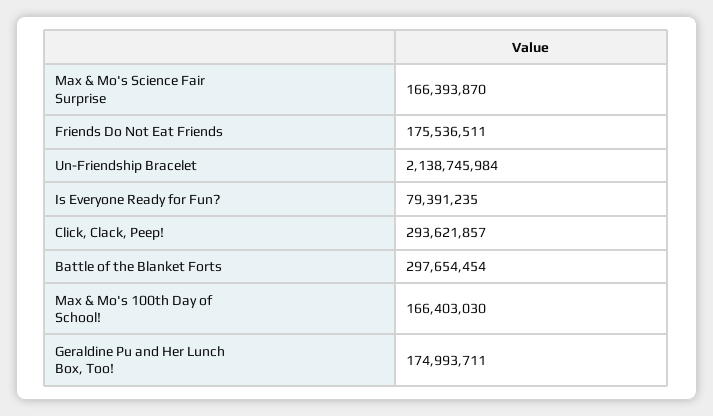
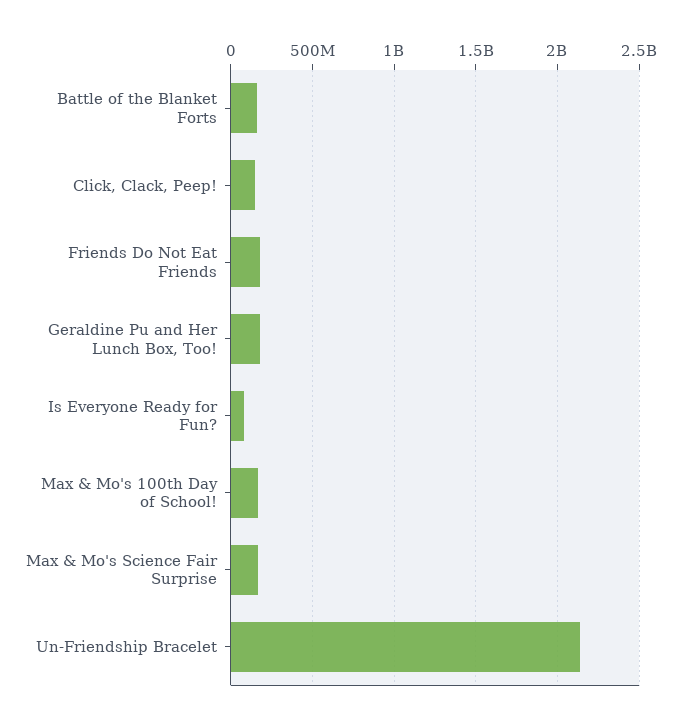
  {
    "Max & Mo's Science Fair Surprise": 166393870,
    "Friends Do Not Eat Friends": 175536511,
    "Un-Friendship Bracelet": 2138745984,
    "Is Everyone Ready for Fun?": 79391235,
-   "Click, Clack, Peep!": 293621857,
+   "Click, Clack, Peep!": 150000000,
-   "Battle of the Blanket Forts": 297654454,
+   "Battle of the Blanket Forts": 150000000,
    "Max & Mo's 100th Day of School!": 166403030,
    "Geraldine Pu and Her Lunch Box, Too!": 174993711
  }

